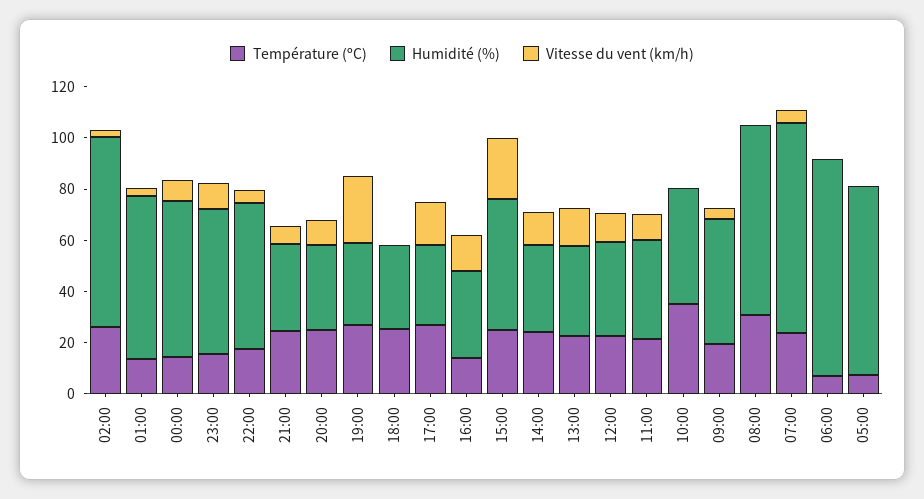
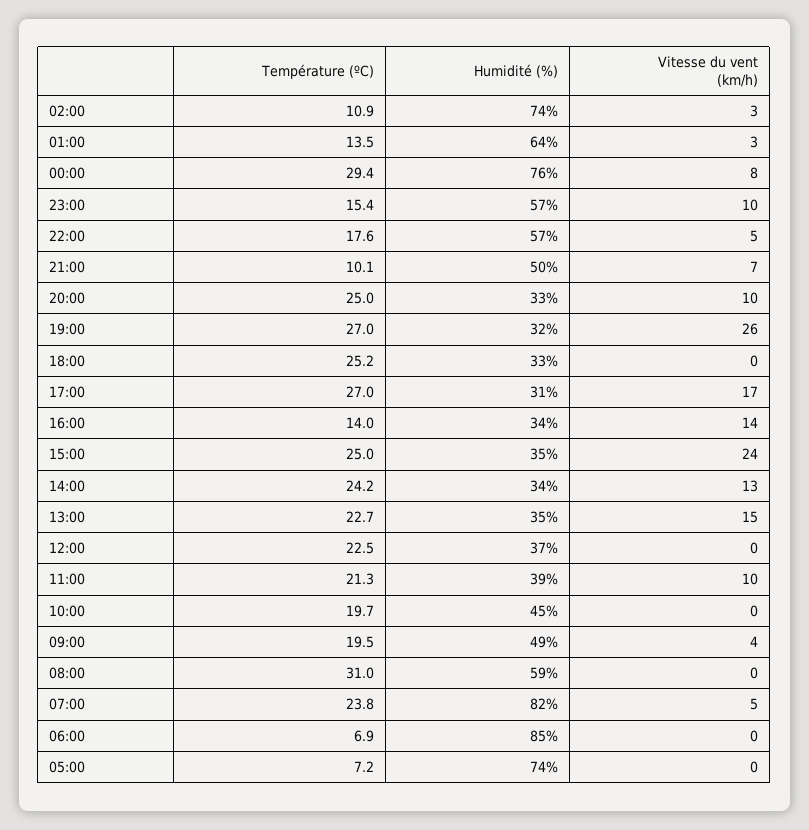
  {
    "Température (ºC)": {
-     "02:00": 25,
+     "02:00": 10.9,
      "01:00": 13.5,
-     "00:00": 15,
+     "00:00": 29.4,
      "23:00": 15.4,
      "22:00": 17.6,
-     "21:00": 25,
+     "21:00": 10.1,
      "20:00": 25,
      "19:00": 27,
      "18:00": 25.2,
      "17:00": 27,
      "16:00": 14,
      "15:00": 25,
      "14:00": 24.2,
      "13:00": 22.7,
      "12:00": 22.5,
      "11:00": 21.3,
-     "10:00": 35,
+     "10:00": 19.7,
      "09:00": 19.5,
      "08:00": 31,
      "07:00": 23.8,
      "06:00": 6.9,
      "05:00": 7.2
    },
    "Humidité (%)": {
      "02:00": 74,
      "01:00": 64,
-     "00:00": 60,
+     "00:00": 76,
      "23:00": 57,
      "22:00": 57,
-     "21:00": 35,
+     "21:00": 50,
      "20:00": 33,
      "19:00": 32,
      "18:00": 33,
      "17:00": 31,
      "16:00": 34,
-     "15:00": 50,
+     "15:00": 35,
      "14:00": 34,
      "13:00": 35,
      "12:00": 37,
      "11:00": 39,
      "10:00": 45,
      "09:00": 49,
-     "08:00": 75,
+     "08:00": 59,
      "07:00": 82,
      "06:00": 85,
      "05:00": 74
    },
    "Vitesse du vent (km/h)": {
      "02:00": 3,
      "01:00": 3,
      "00:00": 8,
      "23:00": 10,
      "22:00": 5,
      "21:00": 7,
      "20:00": 10,
      "19:00": 26,
      "18:00": 0,
      "17:00": 17,
      "16:00": 14,
      "15:00": 24,
      "14:00": 13,
      "13:00": 15,
-     "12:00": 10,
+     "12:00": 0,
      "11:00": 10,
      "10:00": 0,
      "09:00": 4,
      "08:00": 0,
      "07:00": 5,
      "06:00": 0,
      "05:00": 0
    }
  }

